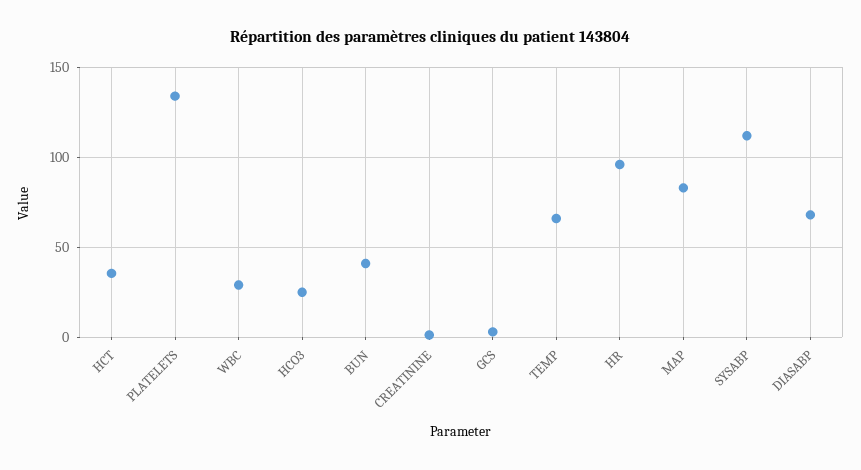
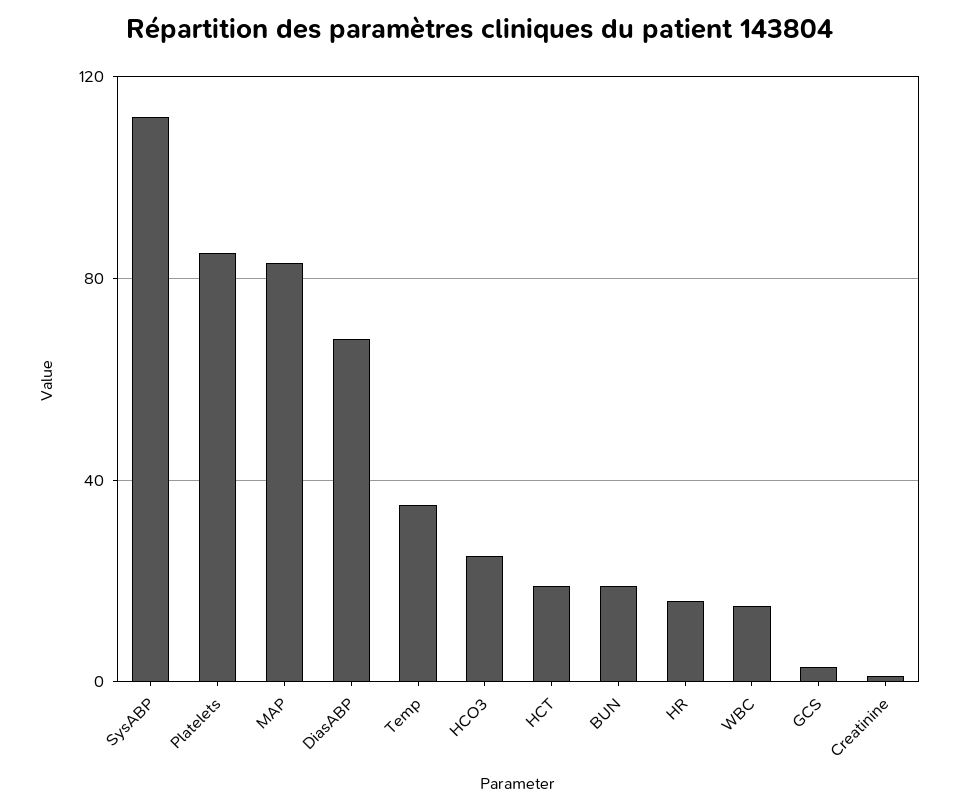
  {
-   "HCT": 35,
+   "HCT": 20,
-   "PLATELETS": 135,
+   "PLATELETS": 85,
-   "WBC": 30,
+   "WBC": 15,
    "HCO3": 25,
-   "BUN": 40,
+   "BUN": 20,
    "CREATININE": 0,
    "GCS": 5,
-   "TEMP": 65,
+   "TEMP": 35,
-   "HR": 95,
+   "HR": 15,
    "MAP": 85,
    "SYSABP": 110,
    "DIASABP": 70
  }

